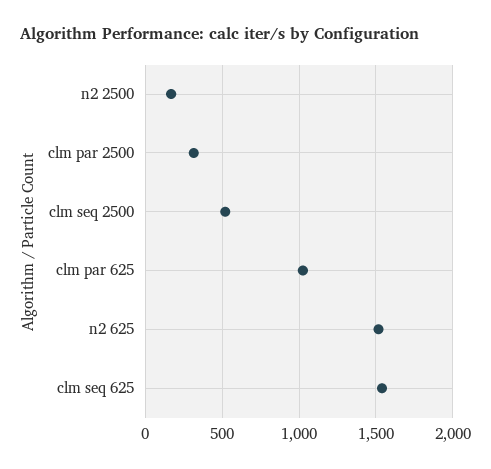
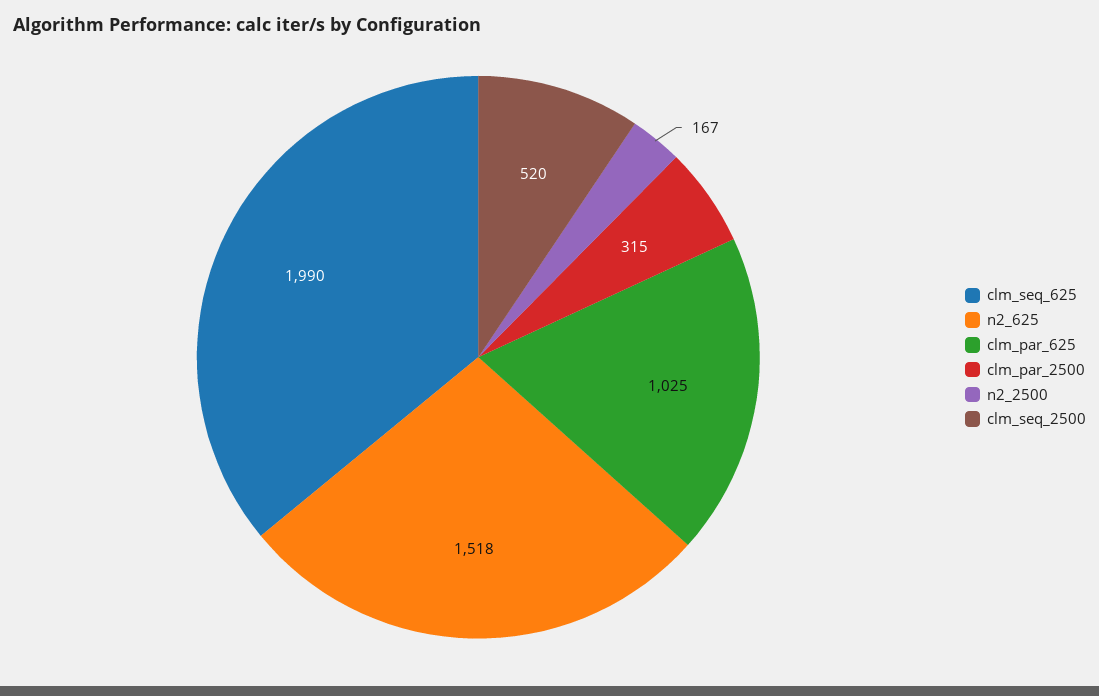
  {
    "n2 2500": 167,
    "clm par 2500": 315,
    "clm seq 2500": 520,
    "clm par 625": 1025,
    "n2 625": 1518,
-   "clm seq 625": 1550
+   "clm seq 625": 1990
  }

